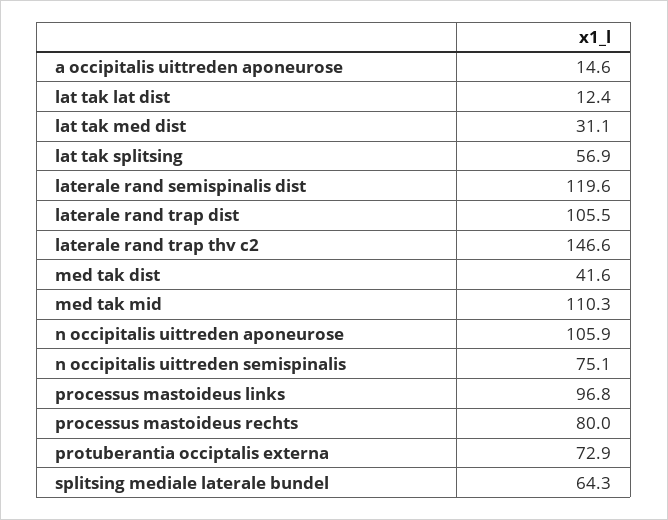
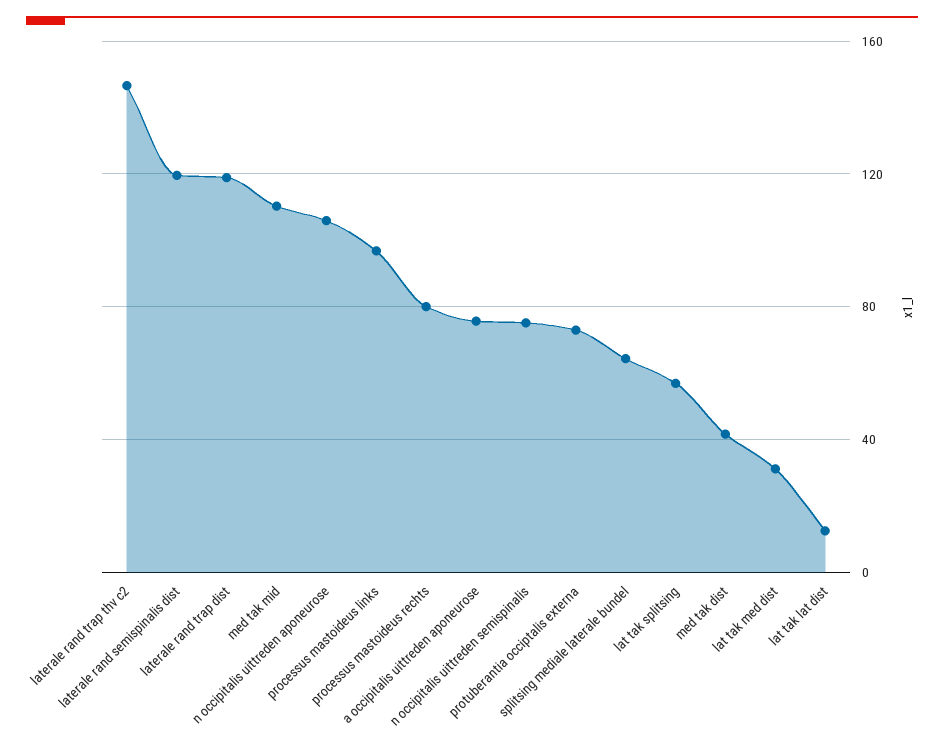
  {
-   "a occipitalis uittreden aponeurose": 14.6,
+   "a occipitalis uittreden aponeurose": 75,
    "lat tak lat dist": 12.4,
    "lat tak med dist": 31.1,
    "lat tak splitsing": 56.9,
    "laterale rand semispinalis dist": 119.6,
-   "laterale rand trap dist": 105.5,
+   "laterale rand trap dist": 120,
    "laterale rand trap thv c2": 146.6,
    "med tak dist": 41.6,
    "med tak mid": 110.3,
    "n occipitalis uittreden aponeurose": 105.9,
    "n occipitalis uittreden semispinalis": 75.1,
    "processus mastoideus links": 96.8,
    "processus mastoideus rechts": 80,
    "protuberantia occiptalis externa": 72.9,
    "splitsing mediale laterale bundel": 64.3
  }

